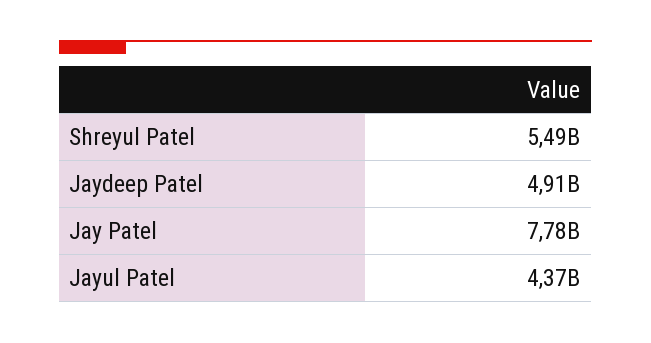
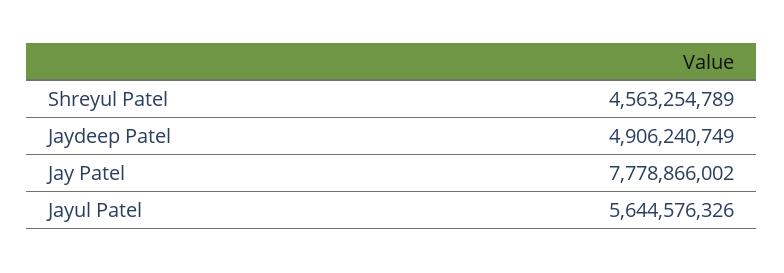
  {
-   "Shreyul Patel": 5490000000,
+   "Shreyul Patel": 4563254789,
    "Jaydeep Patel": 4906240749,
    "Jay Patel": 7778866002,
-   "Jayul Patel": 4370000000
+   "Jayul Patel": 5644576326
  }

